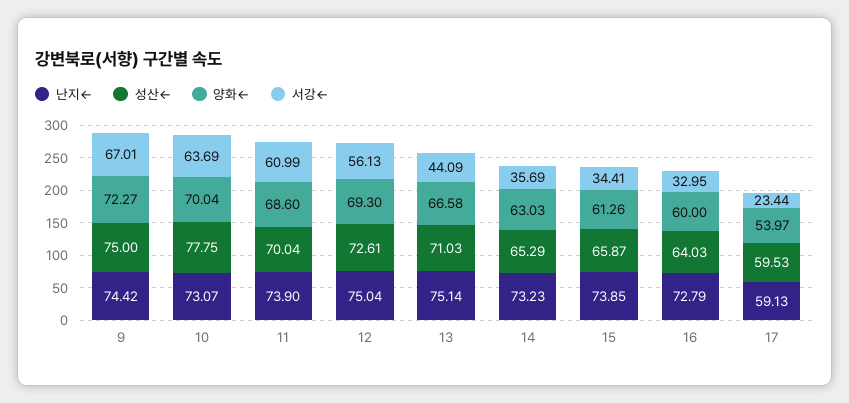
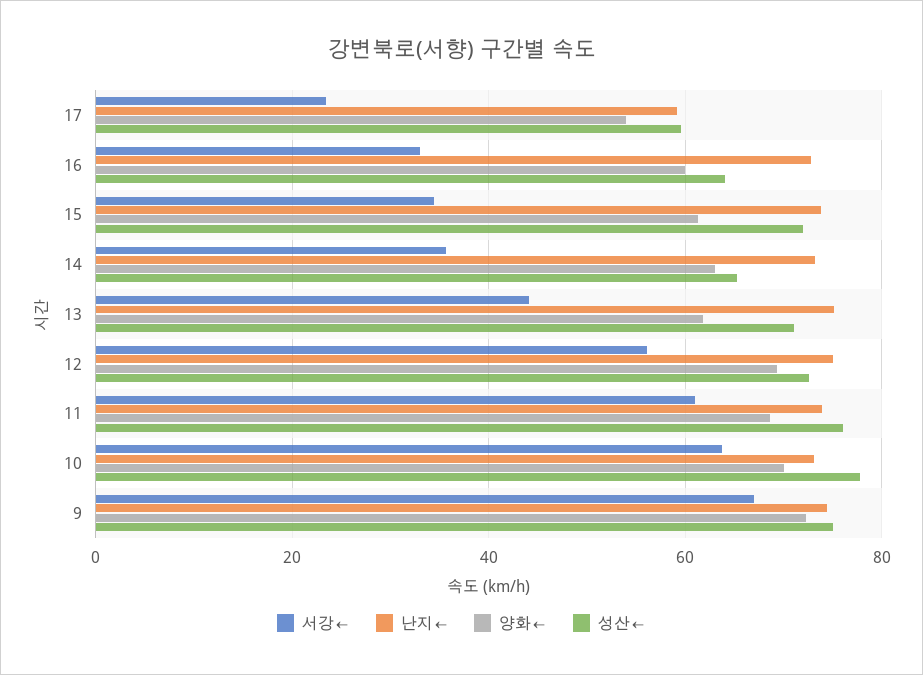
  {
    "난지←": {
      "9": 74.42,
      "10": 73.07,
      "11": 73.9,
      "12": 75.04,
      "13": 75.14,
      "14": 73.23,
      "15": 73.85,
      "16": 72.79,
      "17": 59.13
    },
    "성산←": {
      "9": 75,
      "10": 77.75,
-     "11": 70.04,
+     "11": 76,
      "12": 72.61,
      "13": 71.03,
      "14": 65.29,
-     "15": 65.87,
+     "15": 72,
      "16": 64.03,
      "17": 59.53
    },
    "양화←": {
      "9": 72.27,
      "10": 70.04,
      "11": 68.6,
      "12": 69.3,
-     "13": 66.58,
+     "13": 62,
      "14": 63.03,
      "15": 61.26,
      "16": 60,
      "17": 53.97
    },
    "서강←": {
      "9": 67.01,
      "10": 63.69,
      "11": 60.99,
      "12": 56.13,
      "13": 44.09,
      "14": 35.69,
      "15": 34.41,
      "16": 32.95,
      "17": 23.44
    }
  }

